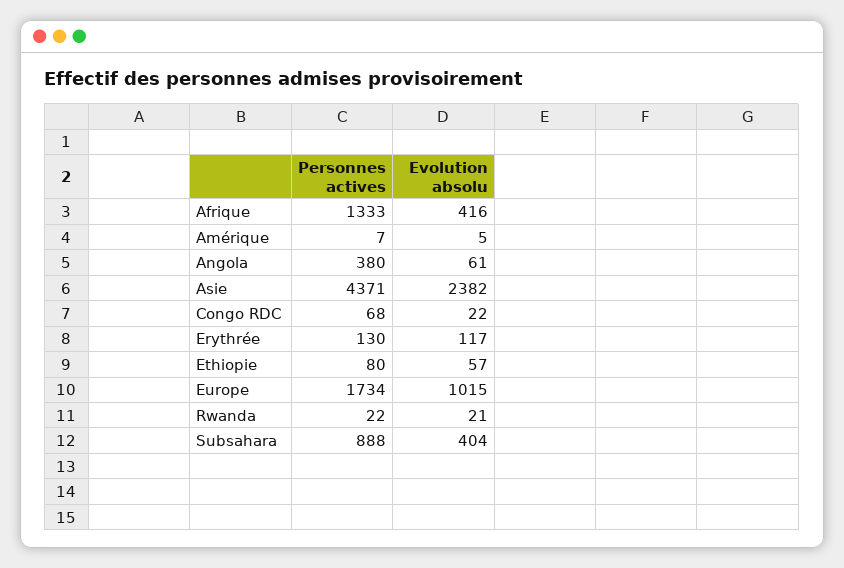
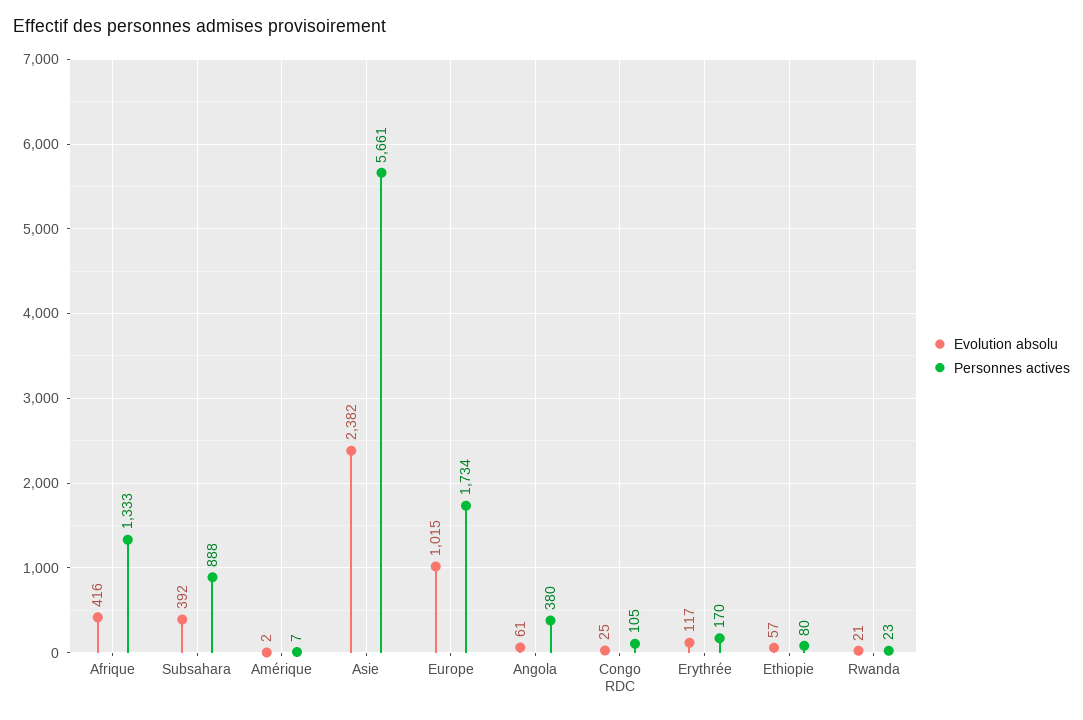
  {
    "Personnes actives": {
      "Afrique": 1333,
      "Amérique": 7,
      "Angola": 380,
-     "Asie": 4371,
+     "Asie": 5661,
-     "Congo RDC": 68,
+     "Congo RDC": 105,
-     "Erythrée": 130,
+     "Erythrée": 170,
      "Ethiopie": 80,
      "Europe": 1734,
-     "Rwanda": 22,
+     "Rwanda": 23,
      "Subsahara": 888
    },
    "Evolution absolu": {
      "Afrique": 416,
-     "Amérique": 5,
+     "Amérique": 2,
      "Angola": 61,
      "Asie": 2382,
-     "Congo RDC": 22,
+     "Congo RDC": 25,
      "Erythrée": 117,
      "Ethiopie": 57,
      "Europe": 1015,
      "Rwanda": 21,
-     "Subsahara": 404
+     "Subsahara": 392
    }
  }

